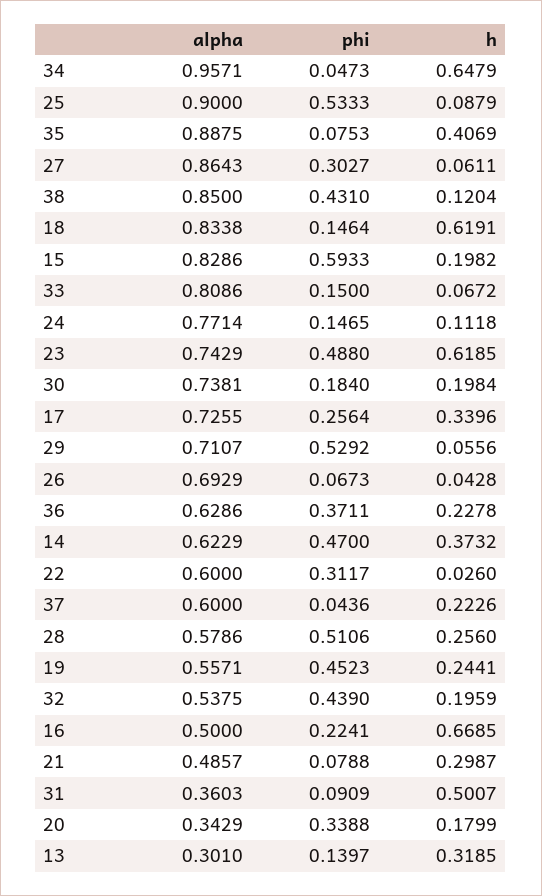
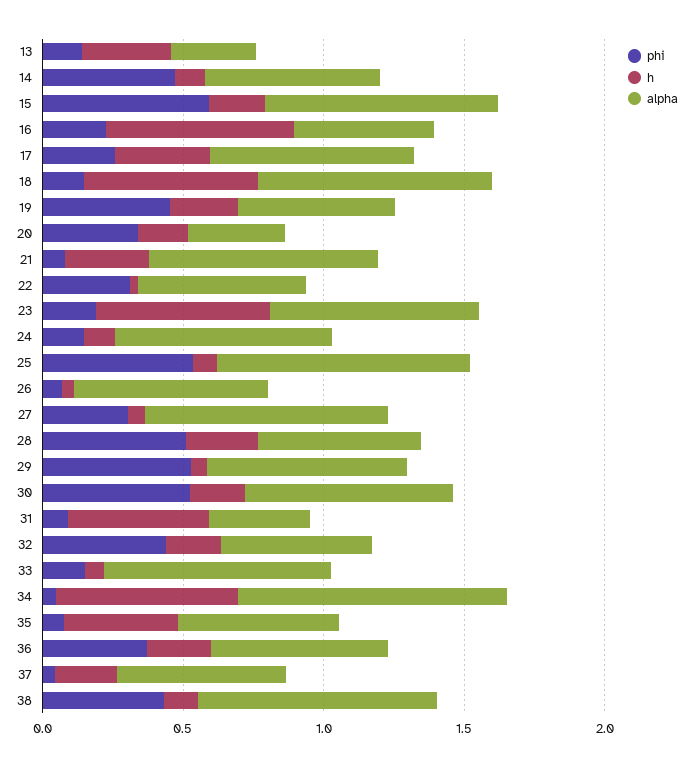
  {
    "alpha": {
      "34": 0.9571,
      "25": 0.9,
-     "35": 0.8875,
+     "35": 0.6,
      "27": 0.8643,
      "38": 0.85,
      "18": 0.8338,
      "15": 0.8286,
      "33": 0.8086,
      "24": 0.7714,
      "23": 0.7429,
      "30": 0.7381,
      "17": 0.7255,
      "29": 0.7107,
      "26": 0.6929,
      "36": 0.6286,
      "14": 0.6229,
      "22": 0.6,
      "37": 0.6,
      "28": 0.5786,
      "19": 0.5571,
      "32": 0.5375,
      "16": 0.5,
-     "21": 0.4857,
+     "21": 0.8,
      "31": 0.3603,
      "20": 0.3429,
      "13": 0.301
    },
    "phi": {
      "34": 0.0473,
      "25": 0.5333,
      "35": 0.0753,
      "27": 0.3027,
      "38": 0.431,
      "18": 0.1464,
      "15": 0.5933,
      "33": 0.15,
      "24": 0.1465,
-     "23": 0.488,
+     "23": 0.2,
-     "30": 0.184,
+     "30": 0.5,
      "17": 0.2564,
      "29": 0.5292,
      "26": 0.0673,
      "36": 0.3711,
      "14": 0.47,
      "22": 0.3117,
      "37": 0.0436,
      "28": 0.5106,
      "19": 0.4523,
      "32": 0.439,
      "16": 0.2241,
      "21": 0.0788,
      "31": 0.0909,
      "20": 0.3388,
      "13": 0.1397
    },
    "h": {
      "34": 0.6479,
      "25": 0.0879,
      "35": 0.4069,
      "27": 0.0611,
      "38": 0.1204,
      "18": 0.6191,
      "15": 0.1982,
      "33": 0.0672,
      "24": 0.1118,
      "23": 0.6185,
      "30": 0.1984,
      "17": 0.3396,
      "29": 0.0556,
      "26": 0.0428,
      "36": 0.2278,
-     "14": 0.3732,
+     "14": 0.1,
      "22": 0.026,
      "37": 0.2226,
      "28": 0.256,
      "19": 0.2441,
      "32": 0.1959,
      "16": 0.6685,
      "21": 0.2987,
      "31": 0.5007,
      "20": 0.1799,
      "13": 0.3185
    }
  }

